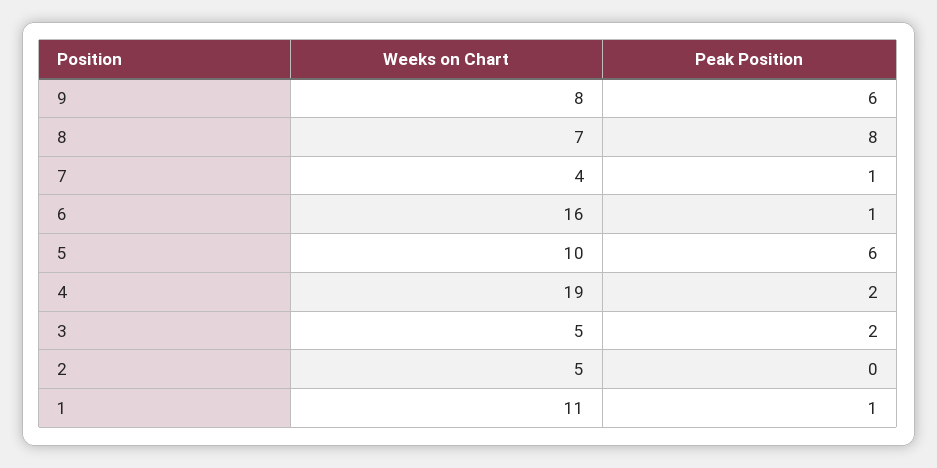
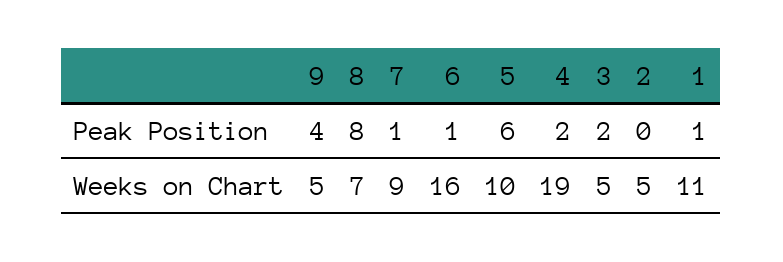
  {
    "Weeks on Chart": {
-     "9": 8,
+     "9": 5,
      "8": 7,
-     "7": 4,
+     "7": 9,
      "6": 16,
      "5": 10,
      "4": 19,
      "3": 5,
      "2": 5,
      "1": 11
    },
    "Peak Position": {
-     "9": 6,
+     "9": 4,
      "8": 8,
      "7": 1,
      "6": 1,
      "5": 6,
      "4": 2,
      "3": 2,
      "2": 0,
      "1": 1
    }
  }

